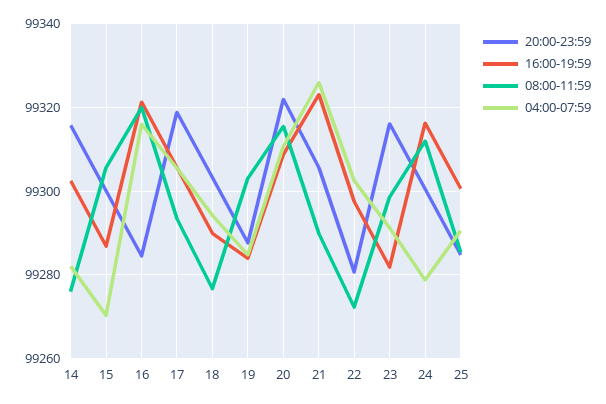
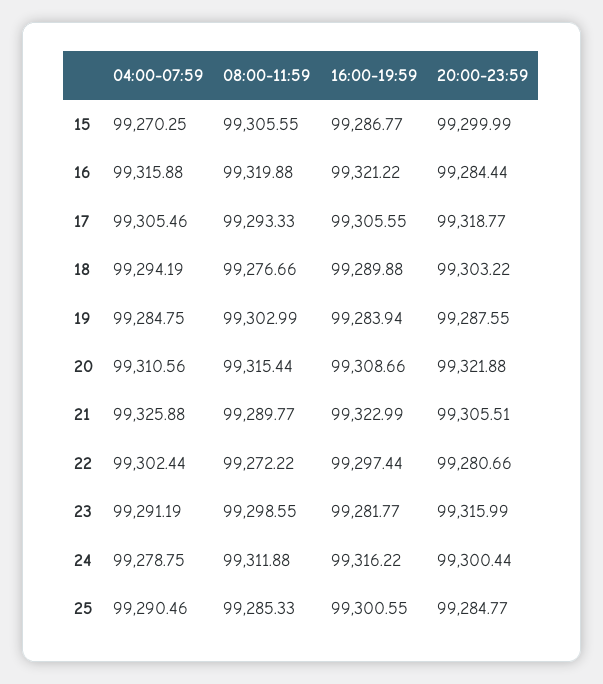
  {
    "20:00-23:59": {
-     "14": 99316,
      "15": 99299.99,
      "16": 99284.44,
      "17": 99318.77,
      "18": 99303.22,
      "19": 99287.55,
      "20": 99321.88,
      "21": 99305.51,
      "22": 99280.66,
      "23": 99315.99,
      "24": 99300.44,
      "25": 99284.77
    },
    "16:00-19:59": {
-     "14": 99302,
      "15": 99286.77,
      "16": 99321.22,
      "17": 99305.55,
      "18": 99289.88,
      "19": 99283.94,
      "20": 99308.66,
      "21": 99322.99,
      "22": 99297.44,
      "23": 99281.77,
      "24": 99316.22,
      "25": 99300.55
    },
    "08:00-11:59": {
-     "14": 99276,
      "15": 99305.55,
      "16": 99319.88,
      "17": 99293.33,
      "18": 99276.66,
      "19": 99302.99,
      "20": 99315.44,
      "21": 99289.77,
      "22": 99272.22,
      "23": 99298.55,
      "24": 99311.88,
      "25": 99285.33
    },
    "04:00-07:59": {
-     "14": 99282,
      "15": 99270.25,
      "16": 99315.88,
      "17": 99305.46,
      "18": 99294.19,
      "19": 99284.75,
      "20": 99310.56,
      "21": 99325.88,
      "22": 99302.44,
      "23": 99291.19,
      "24": 99278.75,
      "25": 99290.46
    }
  }

